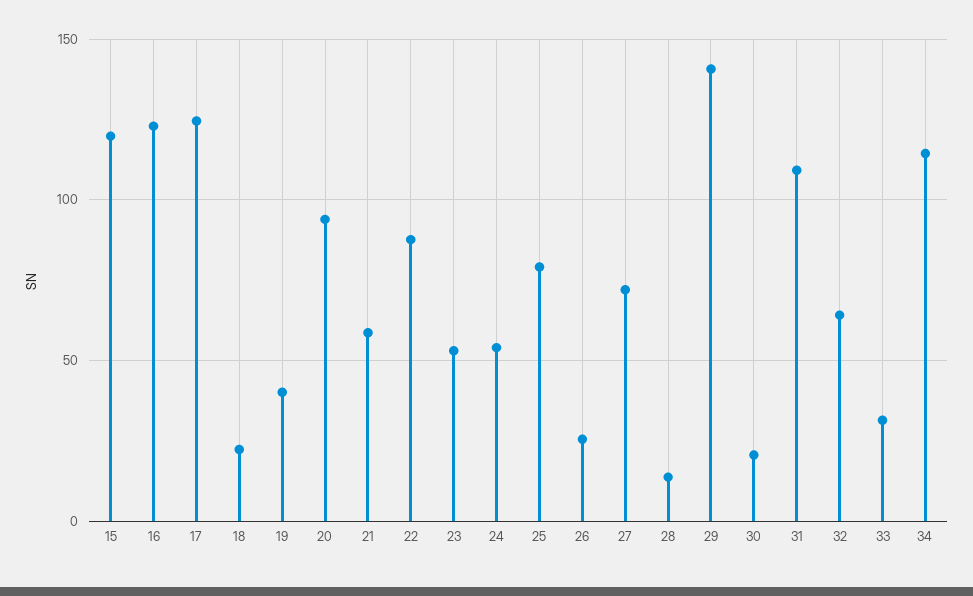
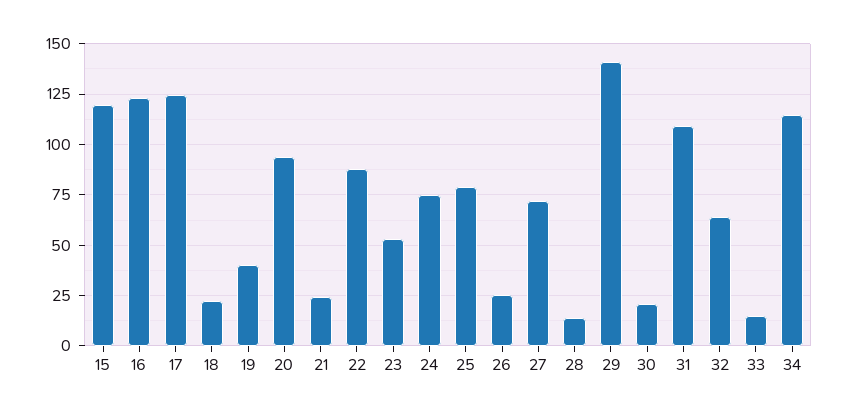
  {
    "15": 120,
    "16": 125,
    "17": 125,
    "18": 20,
    "19": 40,
    "20": 95,
-   "21": 60,
+   "21": 25,
    "22": 90,
    "23": 55,
-   "24": 55,
+   "24": 75,
    "25": 80,
    "26": 25,
    "27": 70,
    "28": 15,
    "29": 140,
    "30": 20,
    "31": 110,
    "32": 65,
-   "33": 30,
+   "33": 15,
    "34": 115
  }

